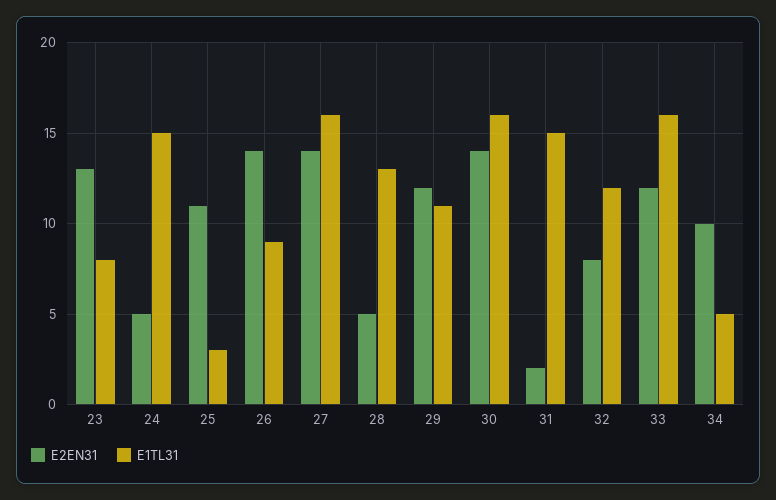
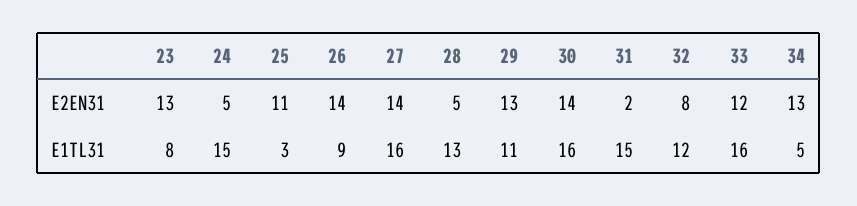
  {
    "E2EN31": {
      "23": 13,
      "24": 5,
      "25": 11,
      "26": 14,
      "27": 14,
      "28": 5,
-     "29": 12,
+     "29": 13,
      "30": 14,
      "31": 2,
      "32": 8,
      "33": 12,
-     "34": 10
+     "34": 13
    },
    "E1TL31": {
      "23": 8,
      "24": 15,
      "25": 3,
      "26": 9,
      "27": 16,
      "28": 13,
      "29": 11,
      "30": 16,
      "31": 15,
      "32": 12,
      "33": 16,
      "34": 5
    }
  }

